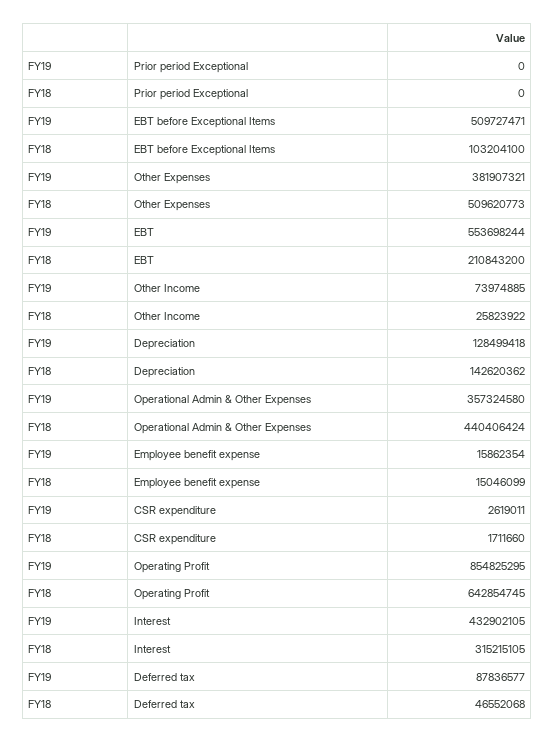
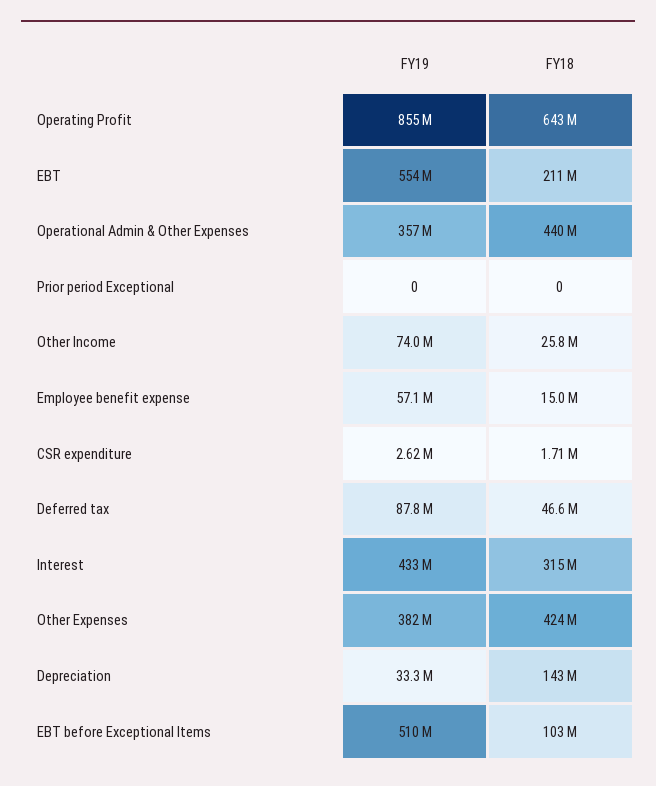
  {
    "FY19": {
      "Prior period Exceptional": 0,
      "EBT before Exceptional Items": 509727471,
      "Other Expenses": 381907321,
      "EBT": 553698244,
      "Other Income": 73974885,
-     "Depreciation": 128499418,
+     "Depreciation": 33300000,
      "Operational Admin & Other Expenses": 357324580,
-     "Employee benefit expense": 15862354,
+     "Employee benefit expense": 57100000,
      "CSR expenditure": 2619011,
      "Operating Profit": 854825295,
      "Interest": 432902105,
      "Deferred tax": 87836577
    },
    "FY18": {
      "Prior period Exceptional": 0,
      "EBT before Exceptional Items": 103204100,
-     "Other Expenses": 509620773,
+     "Other Expenses": 424000000,
      "EBT": 210843200,
      "Other Income": 25823922,
      "Depreciation": 142620362,
      "Operational Admin & Other Expenses": 440406424,
      "Employee benefit expense": 15046099,
      "CSR expenditure": 1711660,
      "Operating Profit": 642854745,
      "Interest": 315215105,
      "Deferred tax": 46552068
    }
  }

